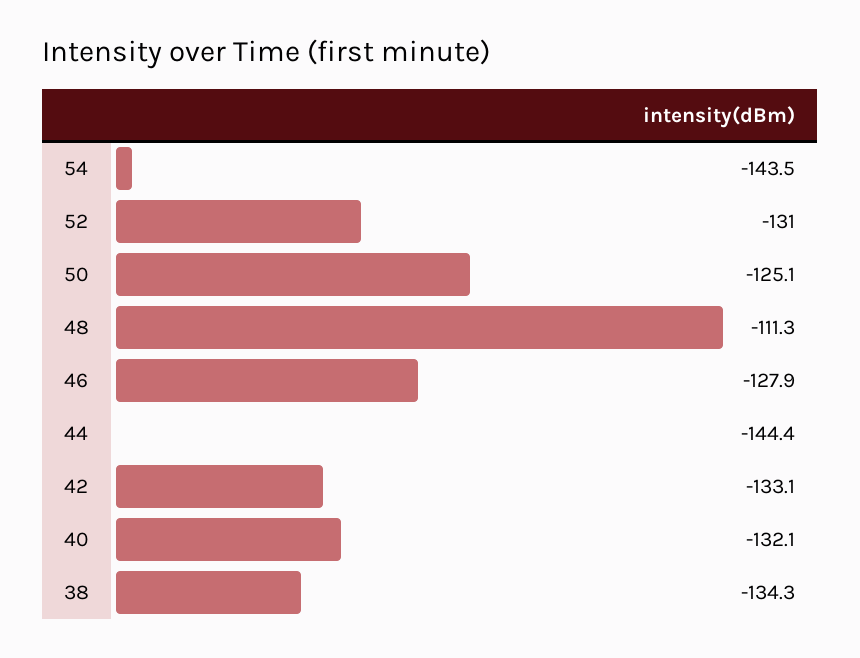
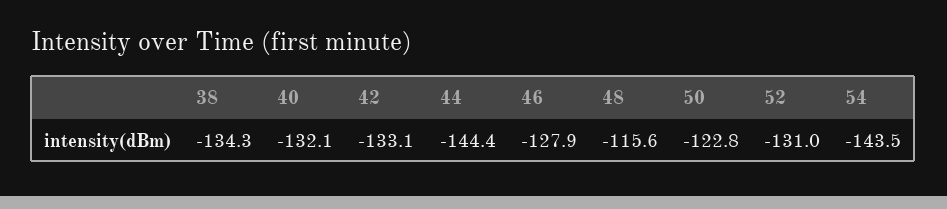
  {
    "54": -143.5,
    "52": -131,
-   "50": -125.1,
+   "50": -122.8,
-   "48": -111.3,
+   "48": -115.6,
    "46": -127.9,
    "44": -144.4,
    "42": -133.1,
    "40": -132.1,
    "38": -134.3
  }

